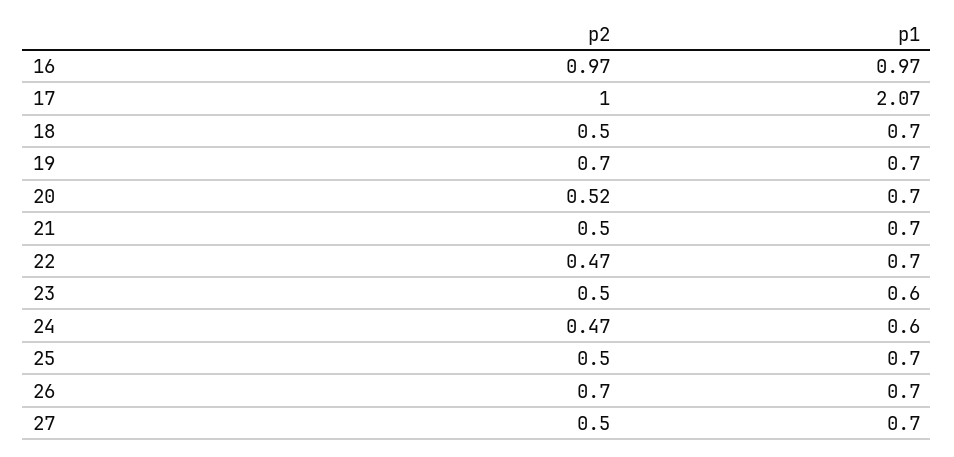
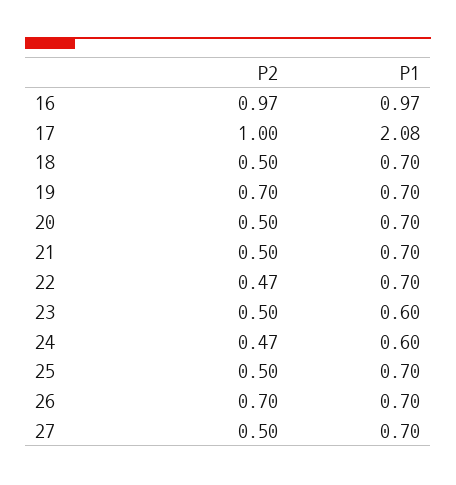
  {
    "p2": {
      "16": 0.97,
      "17": 1,
      "18": 0.5,
      "19": 0.7,
-     "20": 0.52,
+     "20": 0.5,
      "21": 0.5,
      "22": 0.47,
      "23": 0.5,
      "24": 0.47,
      "25": 0.5,
      "26": 0.7,
      "27": 0.5
    },
    "p1": {
      "16": 0.97,
-     "17": 2.07,
+     "17": 2.08,
      "18": 0.7,
      "19": 0.7,
      "20": 0.7,
      "21": 0.7,
      "22": 0.7,
      "23": 0.6,
      "24": 0.6,
      "25": 0.7,
      "26": 0.7,
      "27": 0.7
    }
  }

